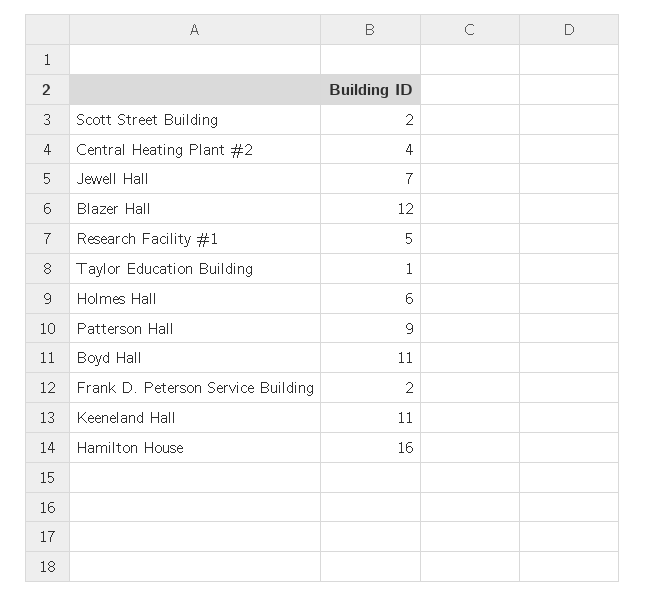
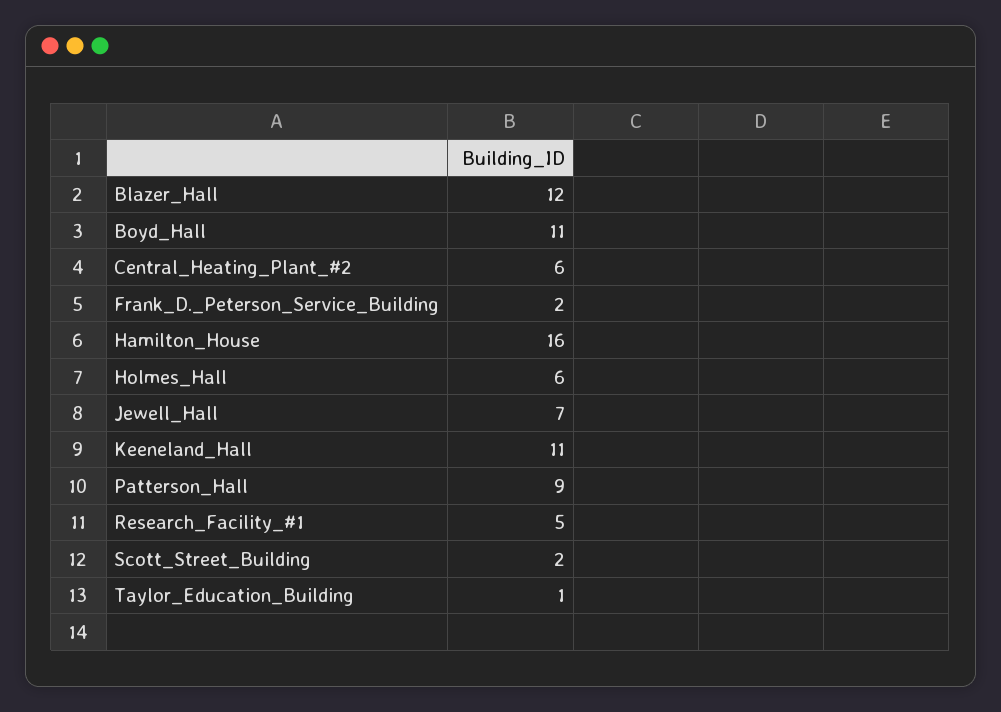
  {
    "Scott Street Building": 2,
-   "Central Heating Plant #2": 4,
+   "Central Heating Plant #2": 6,
    "Jewell Hall": 7,
    "Blazer Hall": 12,
    "Research Facility #1": 5,
    "Taylor Education Building": 1,
    "Holmes Hall": 6,
    "Patterson Hall": 9,
    "Boyd Hall": 11,
    "Frank D. Peterson Service Building": 2,
    "Keeneland Hall": 11,
    "Hamilton House": 16
  }

